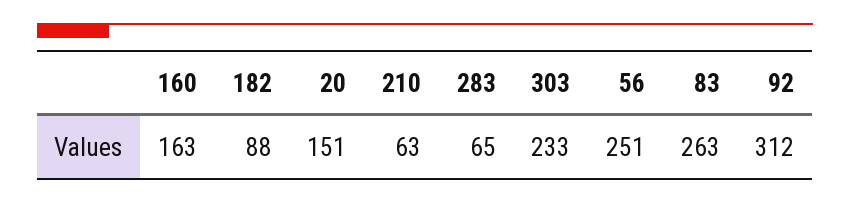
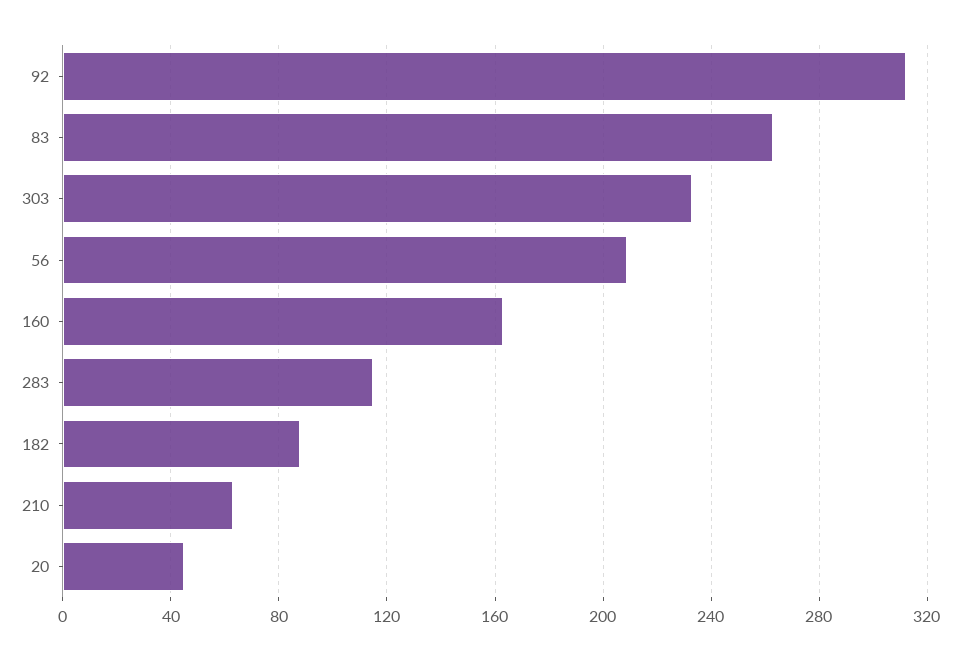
  {
    "160": 163,
    "182": 88,
-   "20": 151,
+   "20": 45,
    "210": 63,
-   "283": 65,
+   "283": 115,
    "303": 233,
-   "56": 251,
+   "56": 210,
    "83": 263,
    "92": 312
  }

